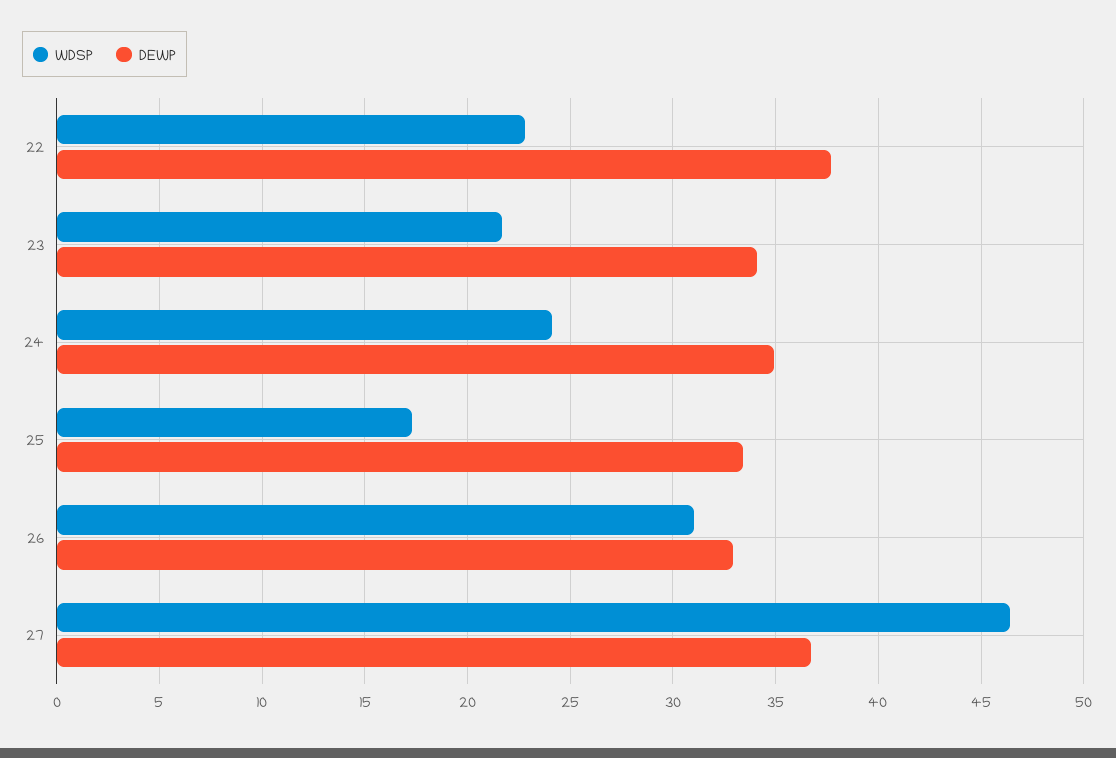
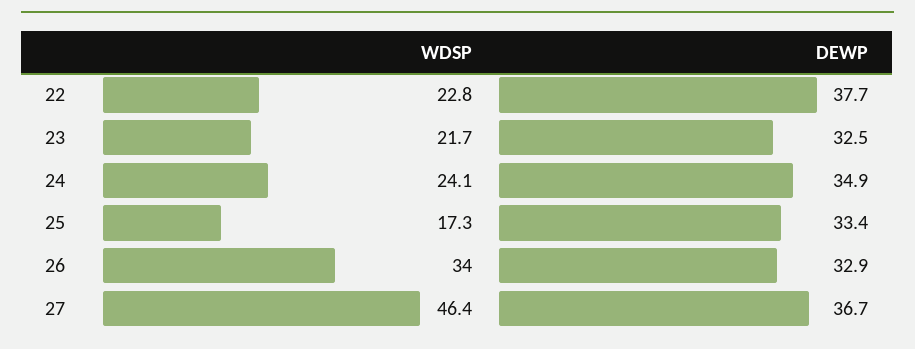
  {
    "WDSP": {
      "22": 22.8,
      "23": 21.7,
      "24": 24.1,
      "25": 17.3,
-     "26": 31,
+     "26": 34,
      "27": 46.4
    },
    "DEWP": {
      "22": 37.7,
-     "23": 34,
+     "23": 32.5,
      "24": 34.9,
      "25": 33.4,
      "26": 32.9,
      "27": 36.7
    }
  }

